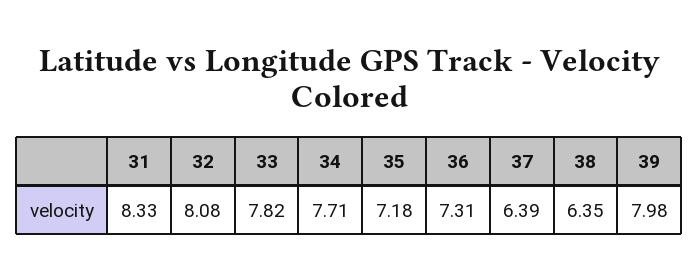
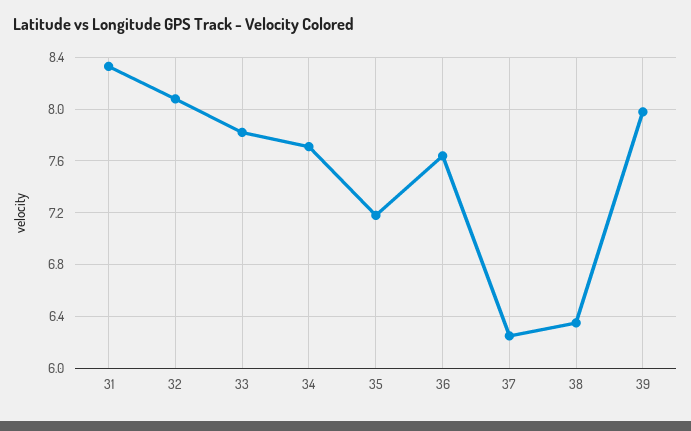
  {
    "31": 8.33,
    "32": 8.08,
    "33": 7.82,
    "34": 7.71,
    "35": 7.18,
-   "36": 7.31,
+   "36": 7.65,
-   "37": 6.39,
+   "37": 6.25,
    "38": 6.35,
    "39": 7.98
  }

